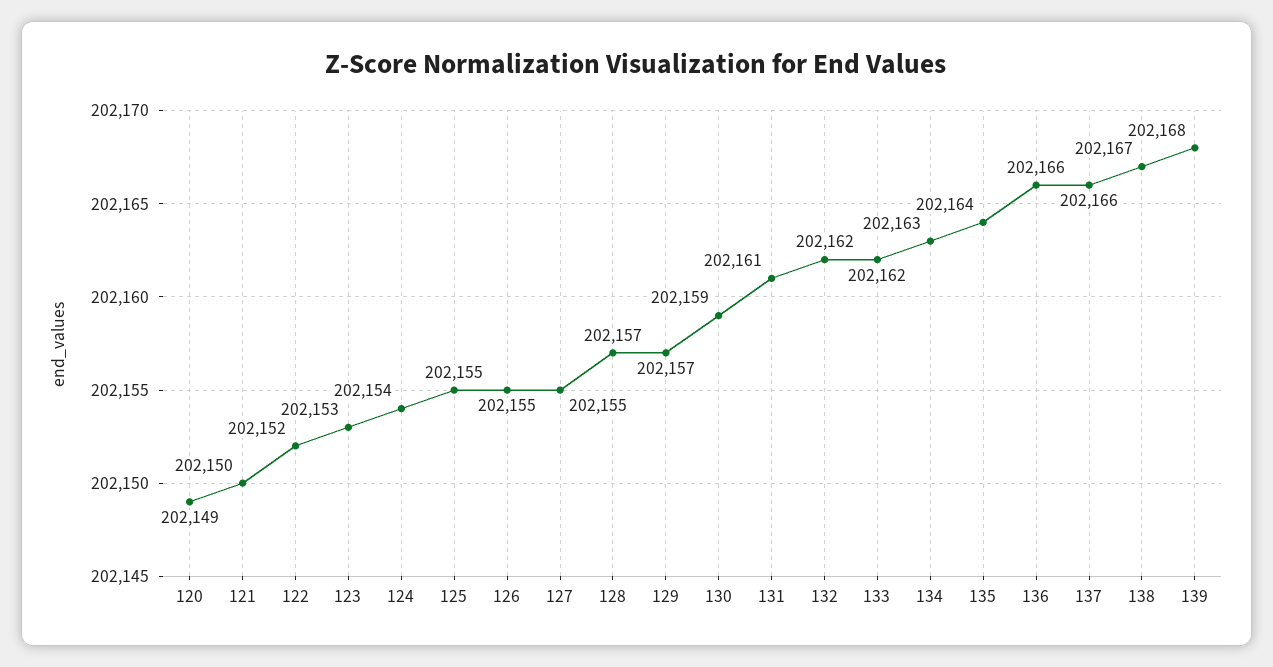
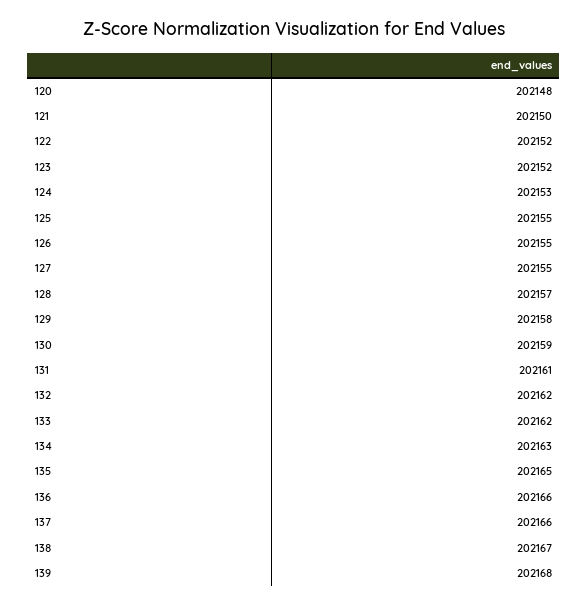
  {
-   "120": 202149,
+   "120": 202148,
    "121": 202150,
    "122": 202152,
-   "123": 202153,
+   "123": 202152,
-   "124": 202154,
+   "124": 202153,
    "125": 202155,
    "126": 202155,
    "127": 202155,
    "128": 202157,
-   "129": 202157,
+   "129": 202158,
    "130": 202159,
    "131": 202161,
    "132": 202162,
    "133": 202162,
    "134": 202163,
-   "135": 202164,
+   "135": 202165,
    "136": 202166,
    "137": 202166,
    "138": 202167,
    "139": 202168
  }

